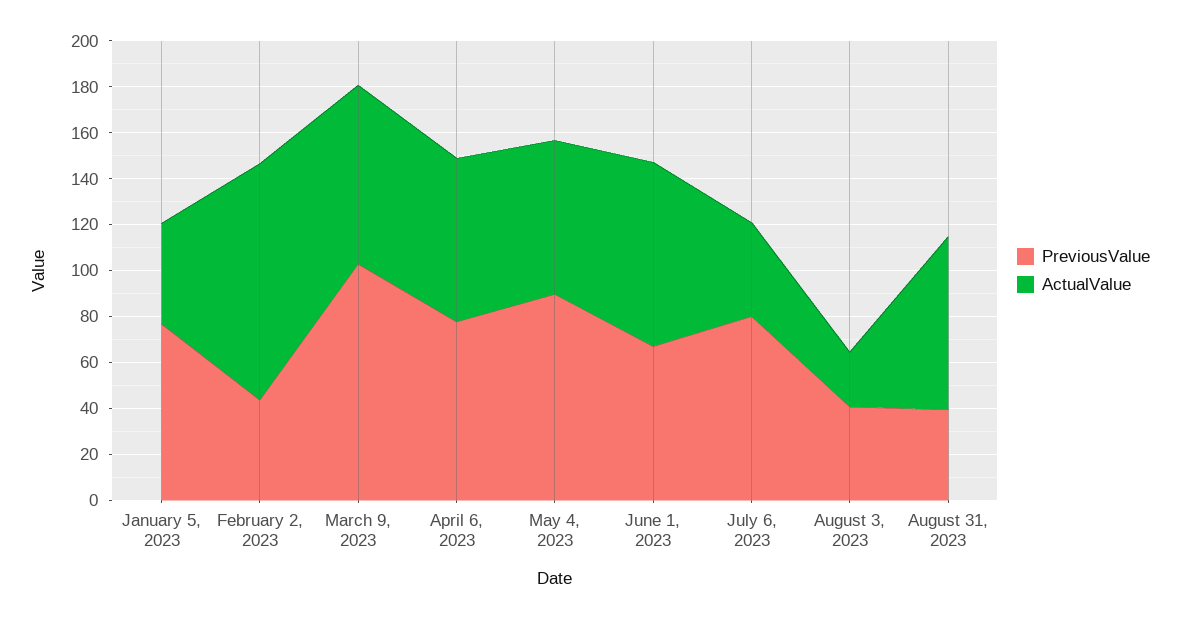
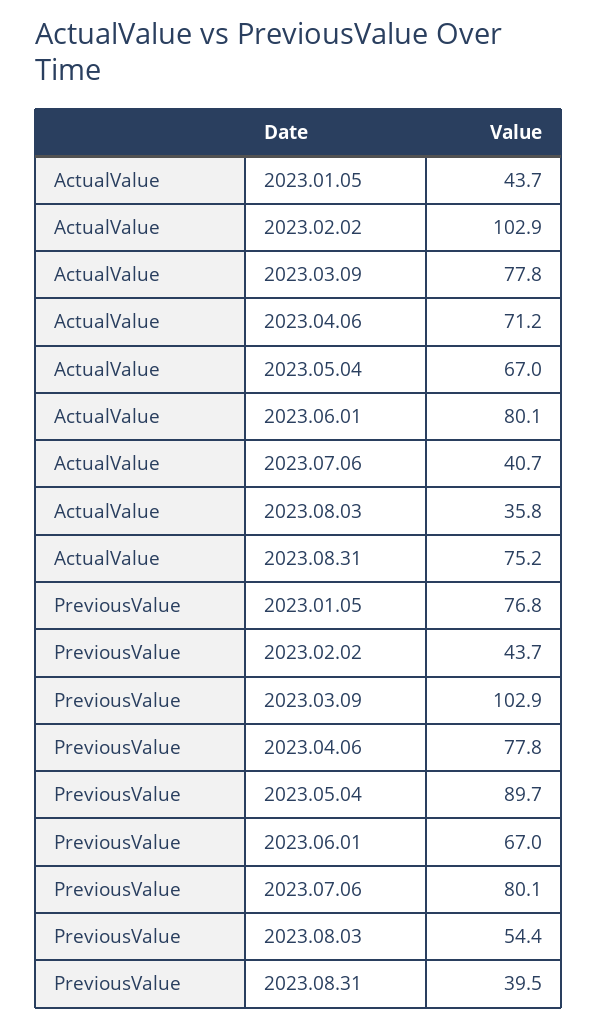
  {
    "PreviousValue": {
      "January 5, 2023": 76.8,
      "February 2, 2023": 43.7,
      "March 9, 2023": 102.9,
      "April 6, 2023": 77.8,
      "May 4, 2023": 89.7,
      "June 1, 2023": 67,
      "July 6, 2023": 80.1,
-     "August 3, 2023": 40,
+     "August 3, 2023": 54.4,
      "August 31, 2023": 39.5
    },
    "ActualValue": {
      "January 5, 2023": 43.7,
      "February 2, 2023": 102.9,
      "March 9, 2023": 77.8,
      "April 6, 2023": 71.2,
      "May 4, 2023": 67,
      "June 1, 2023": 80.1,
      "July 6, 2023": 40.7,
-     "August 3, 2023": 25,
+     "August 3, 2023": 35.8,
      "August 31, 2023": 75.2
    }
  }

